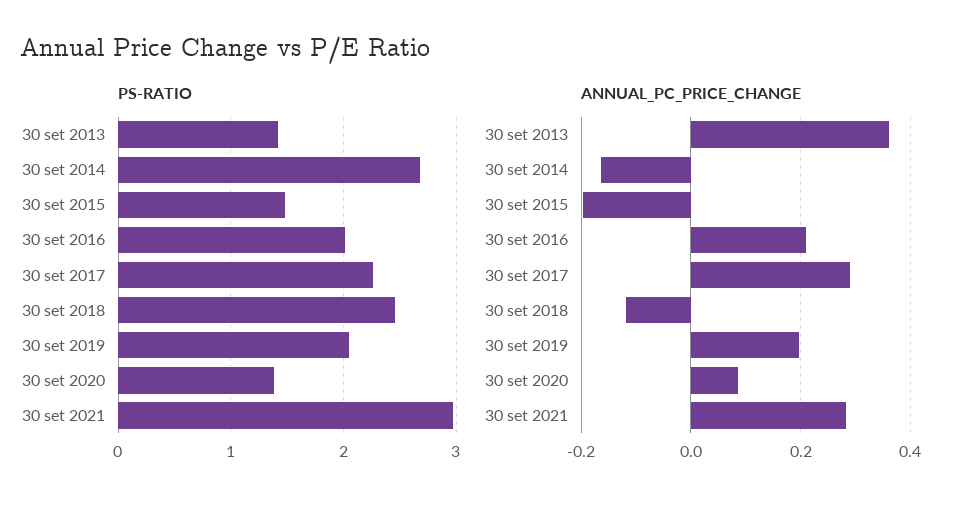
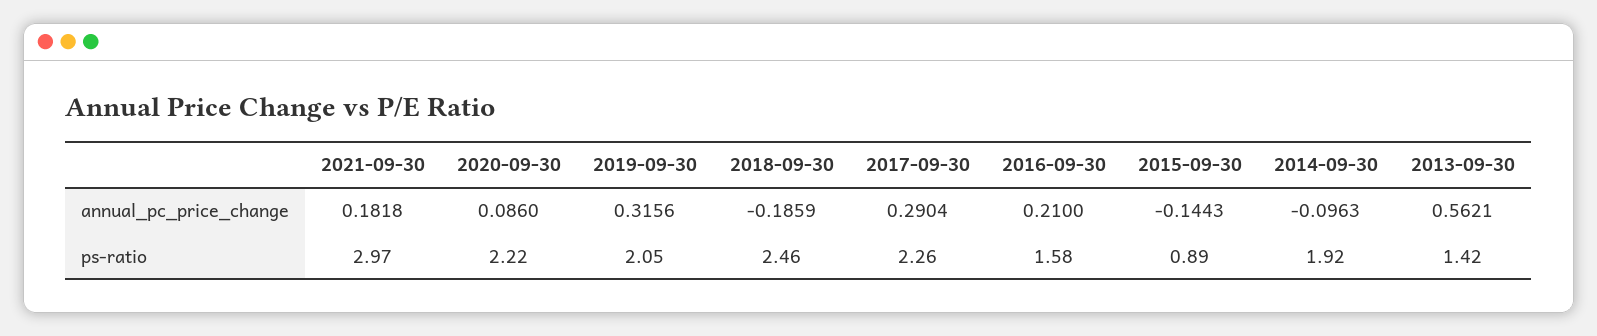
  {
    "PS-RATIO": {
      "30 set 2013": 1.42,
-     "30 set 2014": 2.7,
+     "30 set 2014": 1.92,
-     "30 set 2015": 1.5,
+     "30 set 2015": 0.89,
-     "30 set 2016": 2,
+     "30 set 2016": 1.58,
      "30 set 2017": 2.26,
      "30 set 2018": 2.46,
      "30 set 2019": 2.05,
-     "30 set 2020": 1.4,
+     "30 set 2020": 2.22,
      "30 set 2021": 2.97
    },
    "ANNUAL_PC_PRICE_CHANGE": {
-     "30 set 2013": 0.36,
+     "30 set 2013": 0.5621,
-     "30 set 2014": -0.16,
+     "30 set 2014": -0.0963,
-     "30 set 2015": -0.2,
+     "30 set 2015": -0.1443,
      "30 set 2016": 0.21,
      "30 set 2017": 0.2904,
-     "30 set 2018": -0.12,
+     "30 set 2018": -0.1859,
-     "30 set 2019": 0.2,
+     "30 set 2019": 0.3156,
      "30 set 2020": 0.086,
-     "30 set 2021": 0.28
+     "30 set 2021": 0.1818
    }
  }

